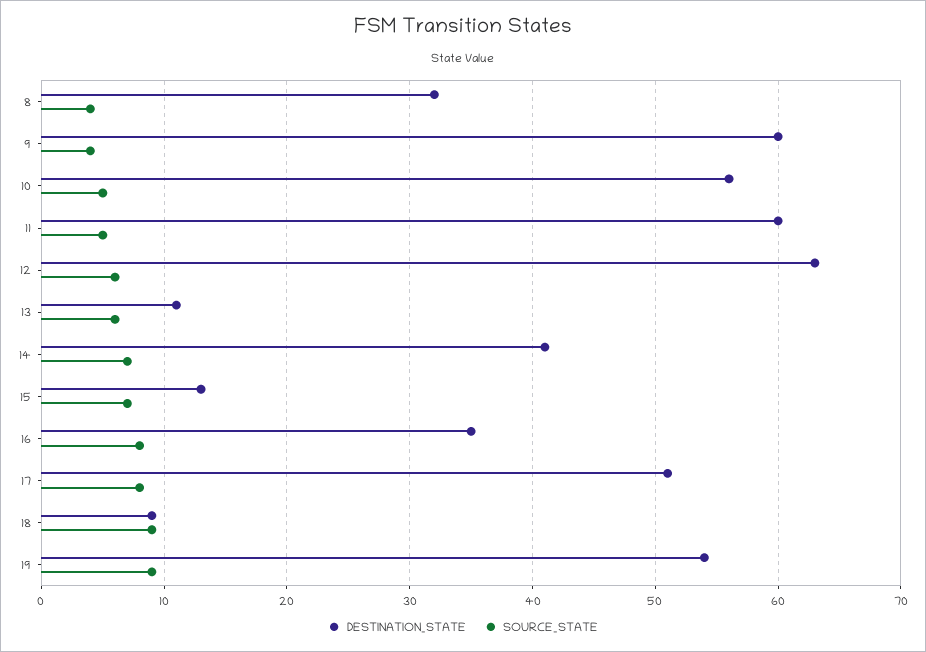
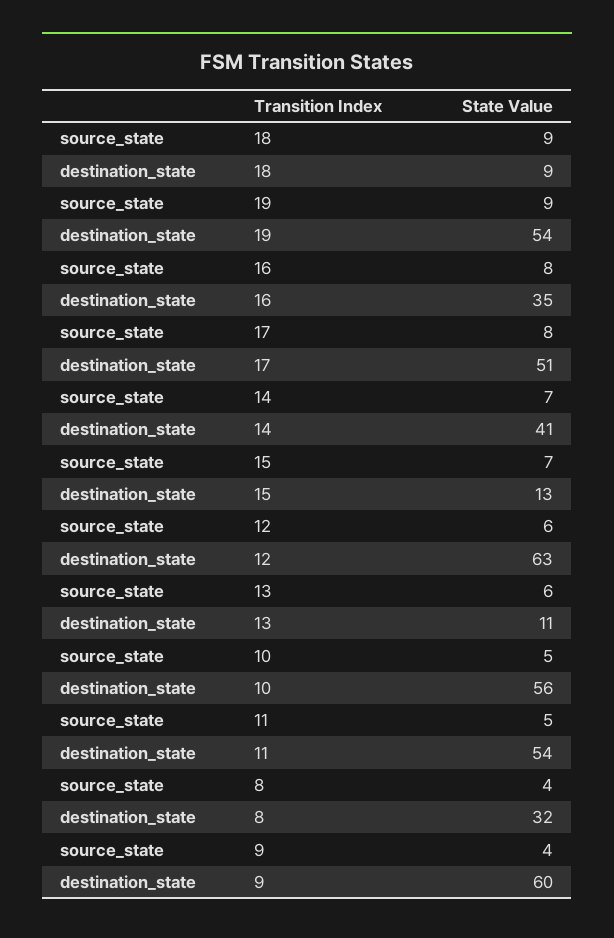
  {
    "DESTINATION_STATE": {
      "8": 32,
      "9": 60,
      "10": 56,
-     "11": 60,
+     "11": 54,
      "12": 63,
      "13": 11,
      "14": 41,
      "15": 13,
      "16": 35,
      "17": 51,
      "18": 9,
      "19": 54
    },
    "SOURCE_STATE": {
      "8": 4,
      "9": 4,
      "10": 5,
      "11": 5,
      "12": 6,
      "13": 6,
      "14": 7,
      "15": 7,
      "16": 8,
      "17": 8,
      "18": 9,
      "19": 9
    }
  }

